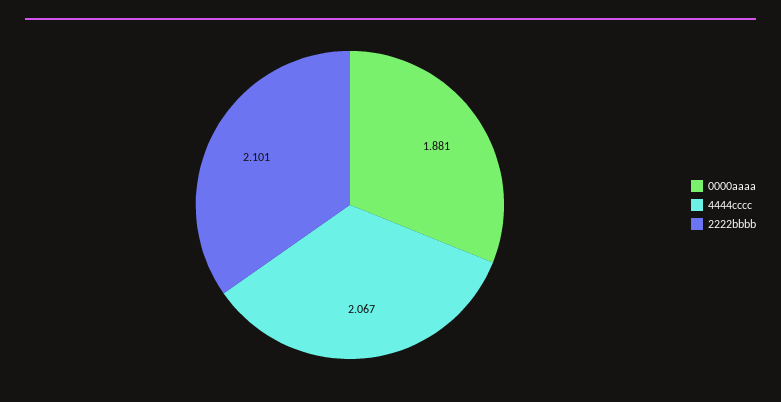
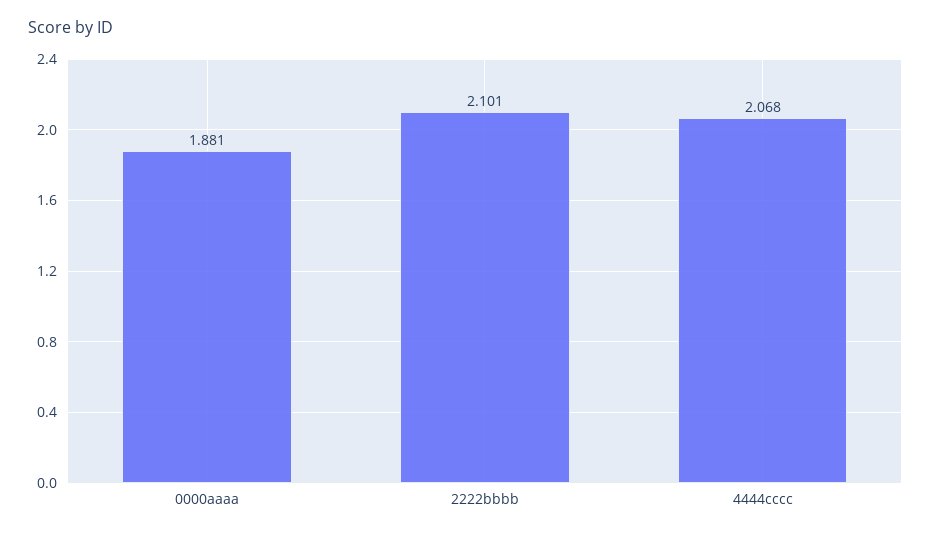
  {
    "0000aaaa": 1.881,
-   "4444cccc": 2.067,
+   "4444cccc": 2.068,
    "2222bbbb": 2.101
  }

